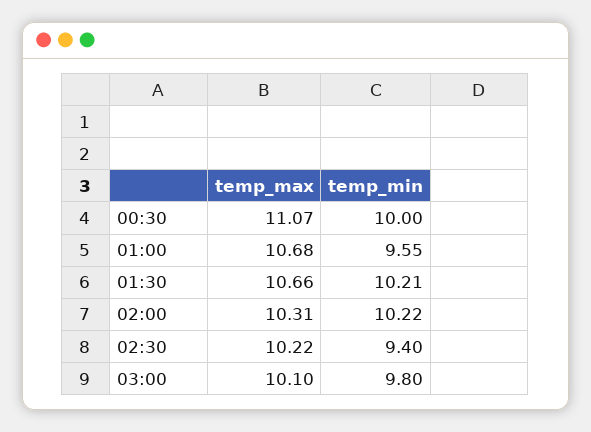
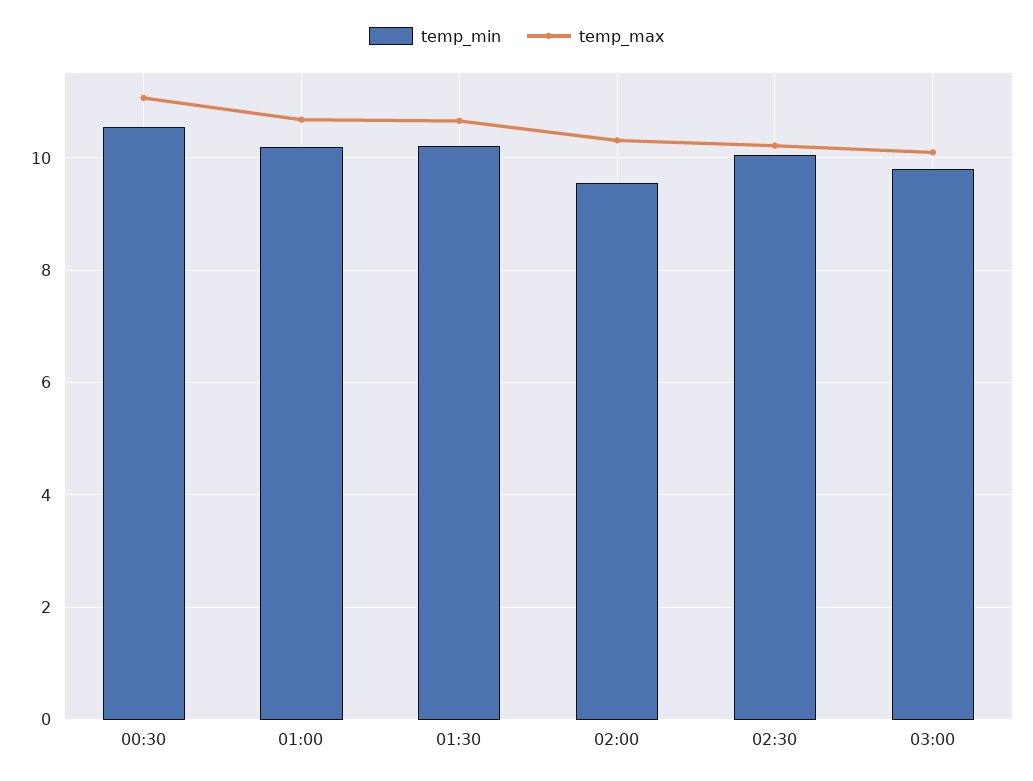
  {
    "temp_max": {
      "00:30": 11.07,
      "01:00": 10.68,
      "01:30": 10.66,
      "02:00": 10.31,
      "02:30": 10.22,
      "03:00": 10.1
    },
    "temp_min": {
-     "00:30": 10,
+     "00:30": 10.6,
-     "01:00": 9.55,
+     "01:00": 10.2,
      "01:30": 10.21,
-     "02:00": 10.22,
+     "02:00": 9.6,
-     "02:30": 9.4,
+     "02:30": 10,
      "03:00": 9.8
    }
  }

